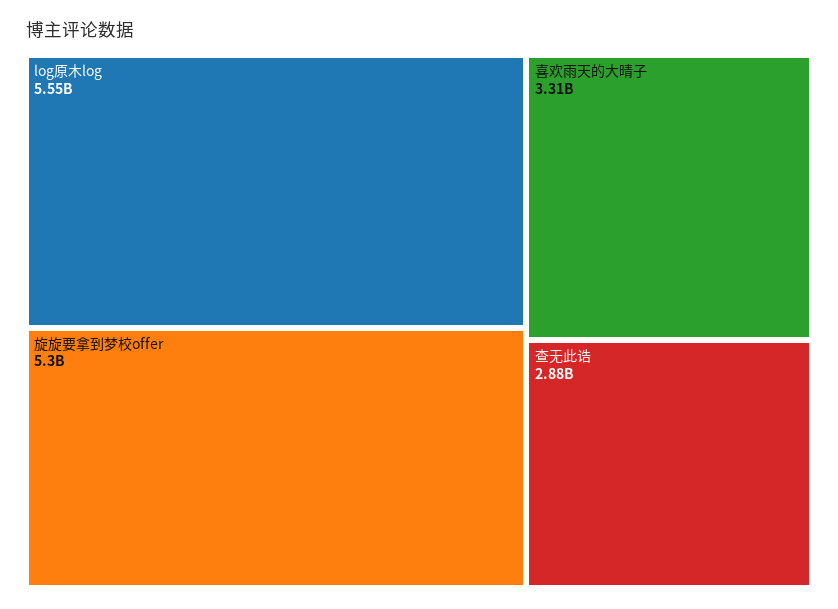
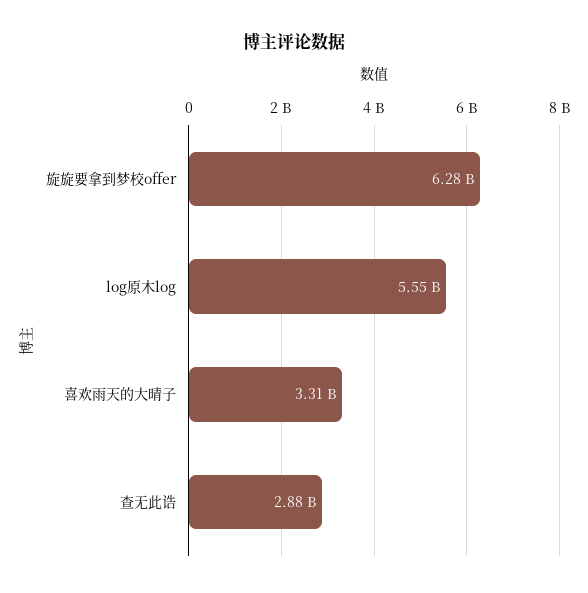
  {
    "log原木log": 5550000000,
-   "旋旋要拿到梦校offer": 5300000000,
+   "旋旋要拿到梦校offer": 6280000000,
    "喜欢雨天的大晴子": 3310000000,
    "查无此诰": 2880000000
  }

